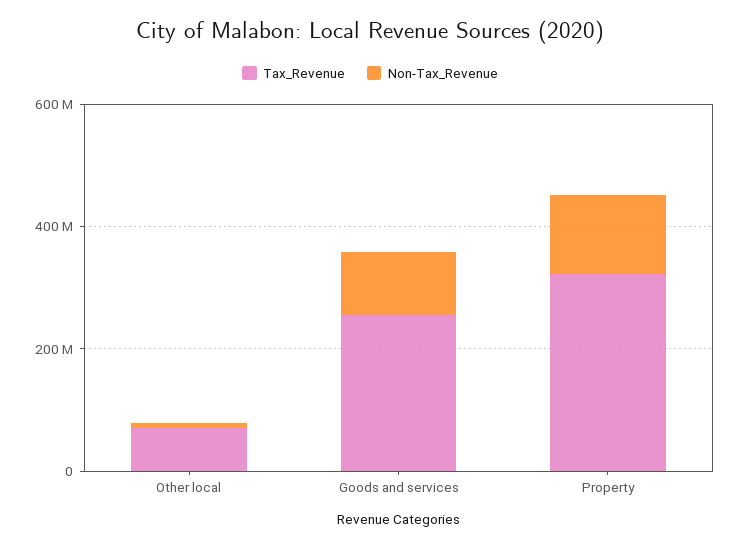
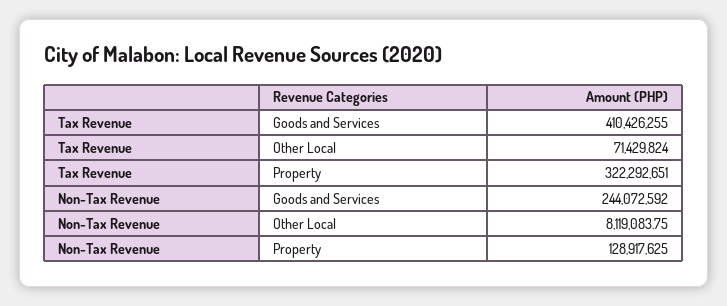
  {
    "Tax_Revenue": {
      "Other local": 71429824,
-     "Goods and services": 250000000,
+     "Goods and services": 410426255,
      "Property": 322292651
    },
    "Non-Tax_Revenue": {
      "Other local": 8119083.75,
-     "Goods and services": 100000000,
+     "Goods and services": 244072592,
      "Property": 128917625
    }
  }

